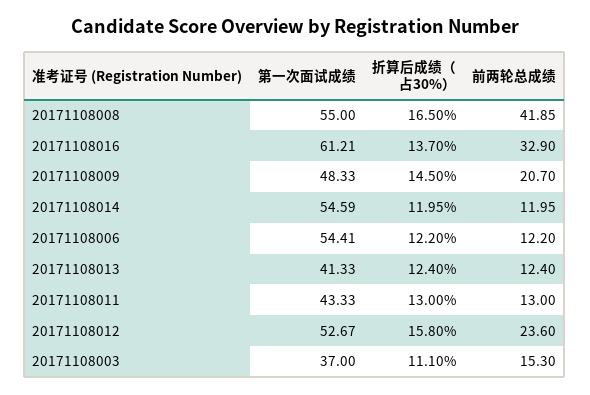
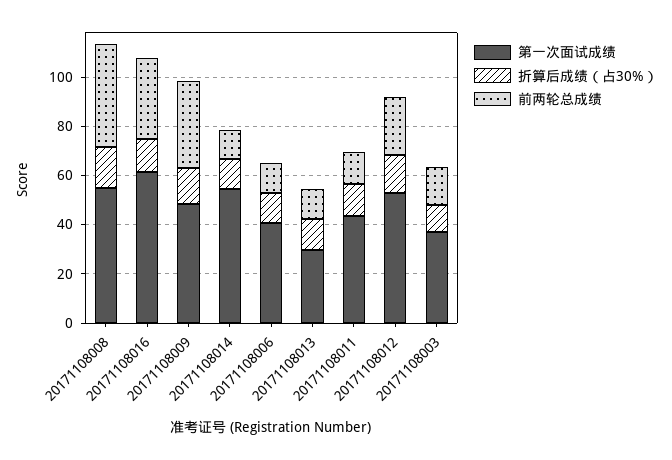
  {
    "第一次面试成绩": {
      "20171108008": 55,
      "20171108016": 61.21,
      "20171108009": 48.33,
      "20171108014": 54.59,
-     "20171108006": 54.41,
+     "20171108006": 40,
-     "20171108013": 41.33,
+     "20171108013": 30,
      "20171108011": 43.33,
      "20171108012": 52.67,
      "20171108003": 37
    },
    "折算后成绩（占30%）": {
      "20171108008": 16.5,
      "20171108016": 13.7,
      "20171108009": 14.5,
      "20171108014": 11.95,
      "20171108006": 12.2,
      "20171108013": 12.4,
      "20171108011": 13,
      "20171108012": 15.8,
      "20171108003": 11.1
    },
    "前两轮总成绩": {
      "20171108008": 41.85,
      "20171108016": 32.9,
-     "20171108009": 20.7,
+     "20171108009": 35,
      "20171108014": 11.95,
      "20171108006": 12.2,
      "20171108013": 12.4,
      "20171108011": 13,
      "20171108012": 23.6,
      "20171108003": 15.3
    }
  }

